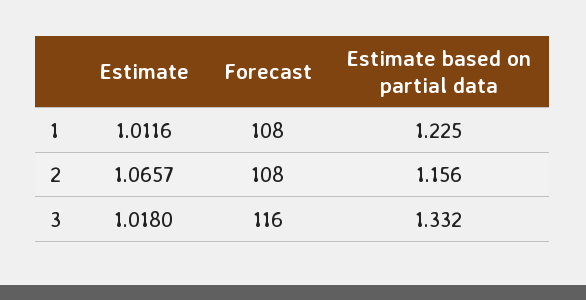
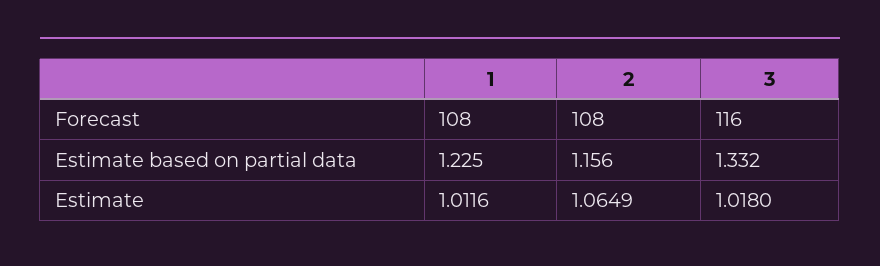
  {
    "Estimate": {
      "1": 1.0116,
-     "2": 1.0657,
+     "2": 1.0649,
      "3": 1.018
    },
    "Forecast": {
      "1": 108,
      "2": 108,
      "3": 116
    },
    "Estimate based on partial data": {
      "1": 1.225,
      "2": 1.156,
      "3": 1.332
    }
  }

